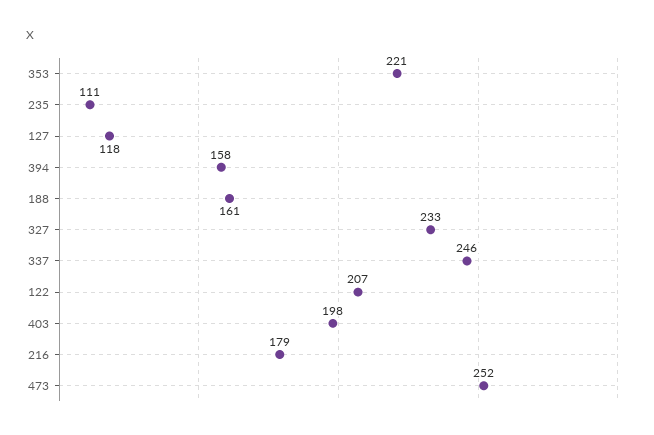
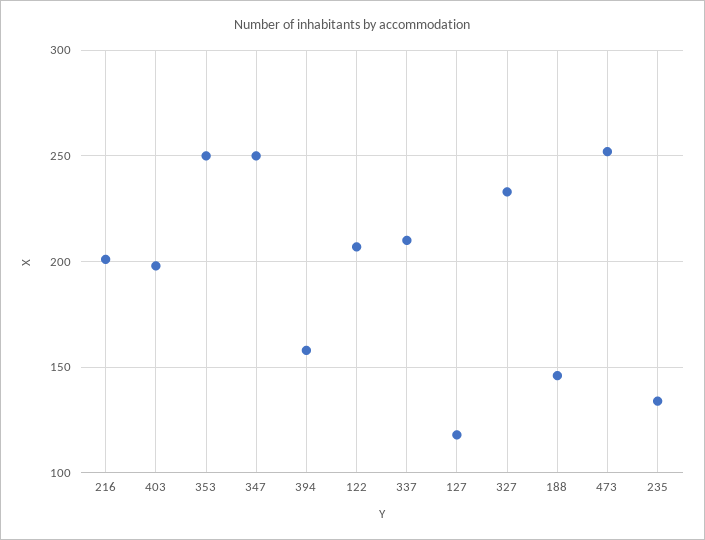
  {
-   "353": 221,
+   "353": 250,
-   "235": 111,
+   "235": 135,
    "127": 118,
    "394": 158,
-   "188": 161,
+   "188": 145,
    "327": 233,
-   "337": 246,
+   "337": 210,
    "122": 207,
    "403": 198,
-   "216": 179,
+   "216": 200,
-   "473": 252
+   "473": 252,
+   "347": 250
  }

